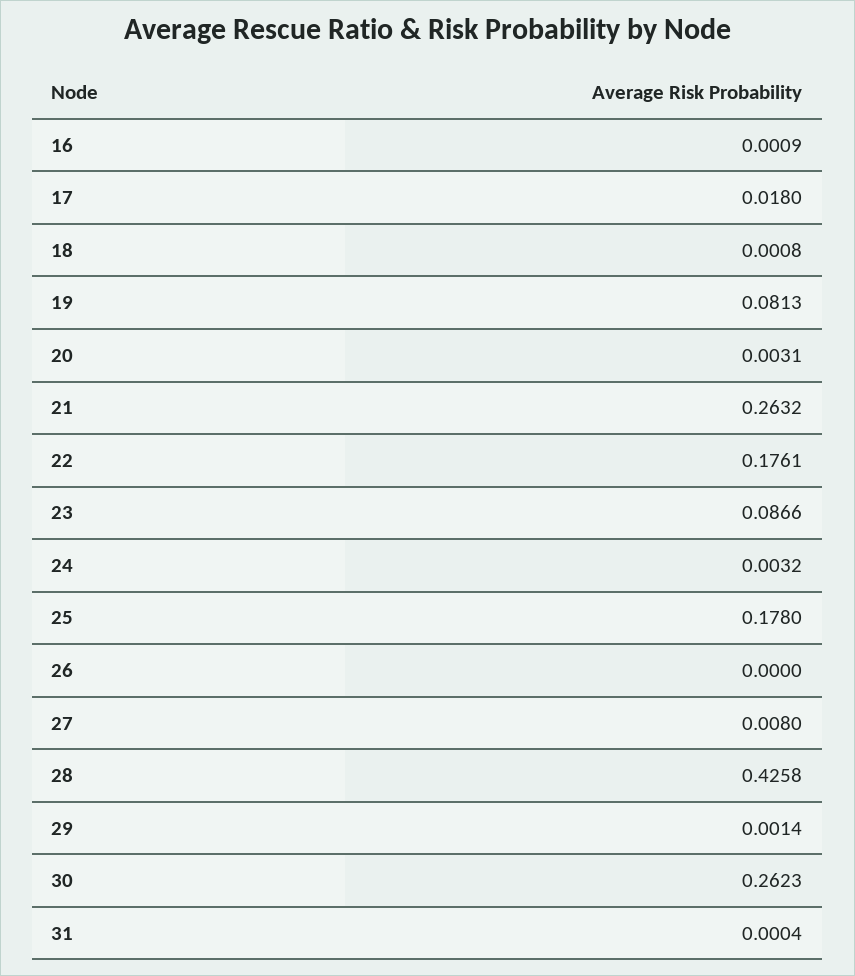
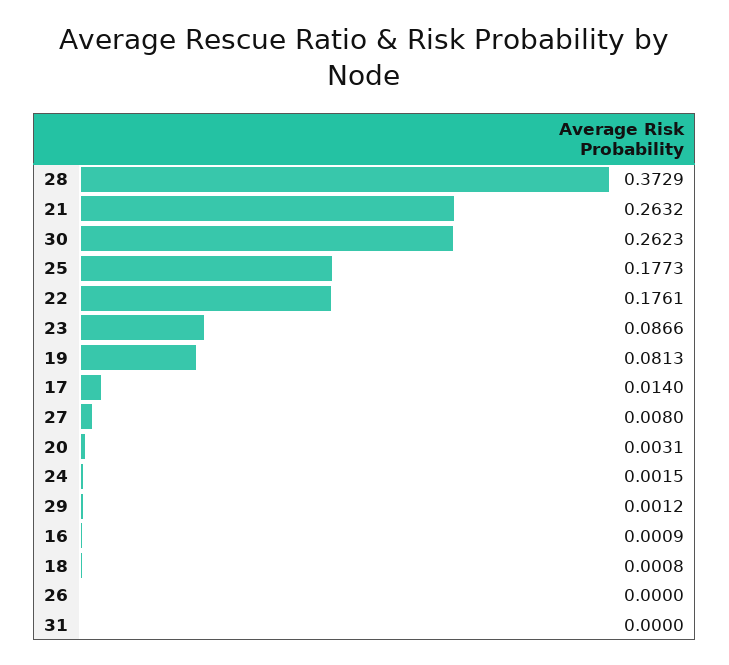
  {
    "16": 0.0009,
-   "17": 0.018,
+   "17": 0.014,
    "18": 0.0008,
    "19": 0.0813,
    "20": 0.0031,
    "21": 0.2632,
    "22": 0.1761,
    "23": 0.0866,
-   "24": 0.0032,
+   "24": 0.0015,
-   "25": 0.178,
+   "25": 0.1773,
    "26": 0,
    "27": 0.008,
-   "28": 0.4258,
+   "28": 0.3729,
-   "29": 0.0014,
+   "29": 0.0012,
    "30": 0.2623,
-   "31": 0.0004
+   "31": 0
  }

